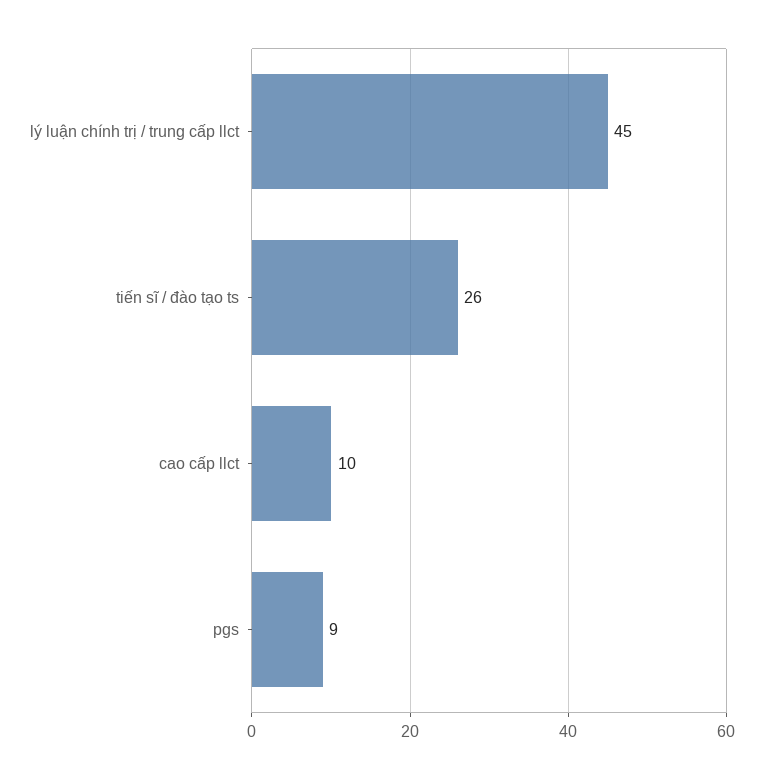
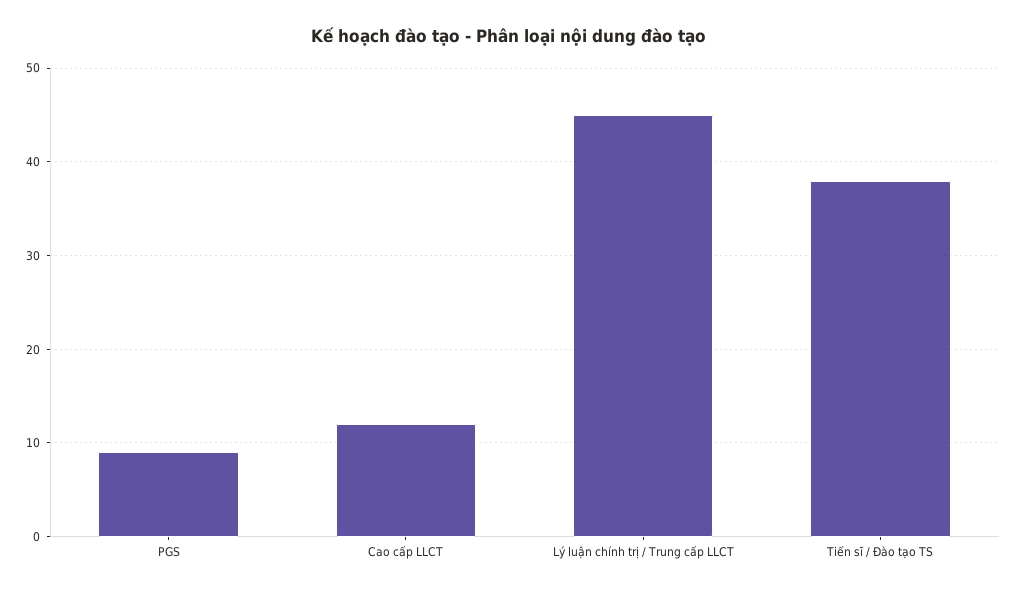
  {
    "lý luận chính trị / trung cấp llct": 45,
-   "tiến sĩ / đào tạo ts": 26,
+   "tiến sĩ / đào tạo ts": 38,
-   "cao cấp llct": 10,
+   "cao cấp llct": 12,
    "pgs": 9
  }

